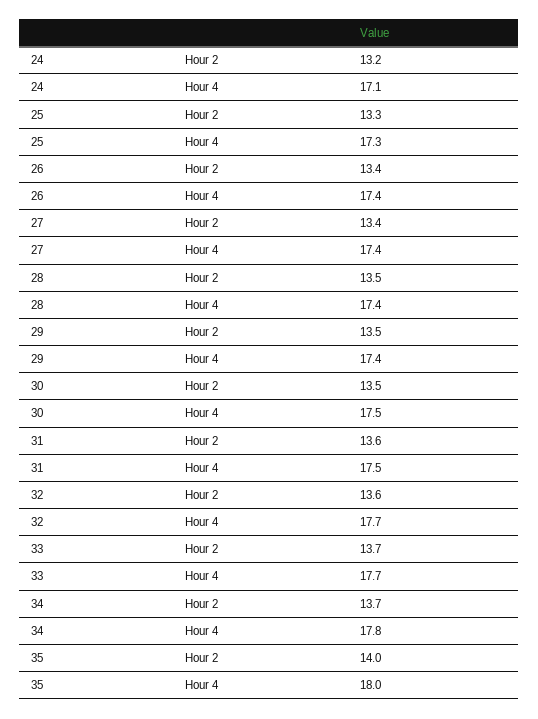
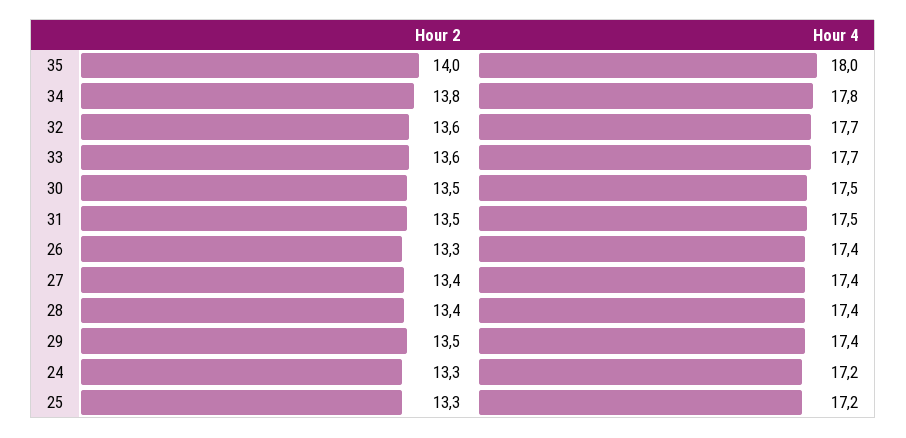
  {
    "24": {
-     "Hour 2": 13.2,
+     "Hour 2": 13.3,
-     "Hour 4": 17.1
+     "Hour 4": 17.2
    },
    "25": {
      "Hour 2": 13.3,
-     "Hour 4": 17.3
+     "Hour 4": 17.2
    },
    "26": {
-     "Hour 2": 13.4,
+     "Hour 2": 13.3,
      "Hour 4": 17.4
    },
    "27": {
      "Hour 2": 13.4,
      "Hour 4": 17.4
    },
    "28": {
-     "Hour 2": 13.5,
+     "Hour 2": 13.4,
      "Hour 4": 17.4
    },
    "29": {
      "Hour 2": 13.5,
      "Hour 4": 17.4
    },
    "30": {
      "Hour 2": 13.5,
      "Hour 4": 17.5
    },
    "31": {
-     "Hour 2": 13.6,
+     "Hour 2": 13.5,
      "Hour 4": 17.5
    },
    "32": {
      "Hour 2": 13.6,
      "Hour 4": 17.7
    },
    "33": {
-     "Hour 2": 13.7,
+     "Hour 2": 13.6,
      "Hour 4": 17.7
    },
    "34": {
-     "Hour 2": 13.7,
+     "Hour 2": 13.8,
      "Hour 4": 17.8
    },
    "35": {
      "Hour 2": 14,
      "Hour 4": 18
    }
  }

